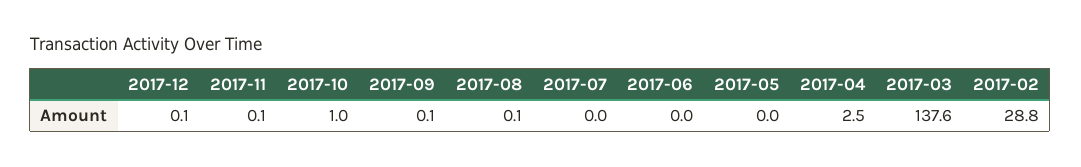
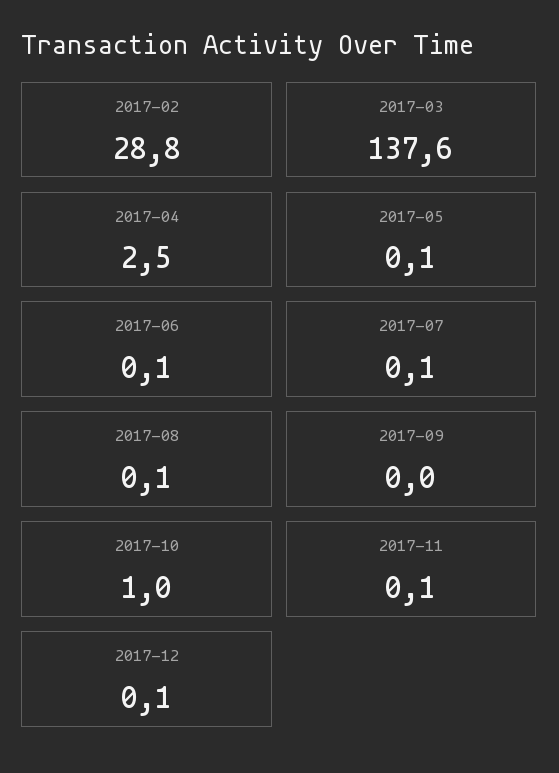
  {
    "2017-12": 0.1,
    "2017-11": 0.1,
    "2017-10": 1,
-   "2017-09": 0.1,
+   "2017-09": 0,
    "2017-08": 0.1,
-   "2017-07": 0,
+   "2017-07": 0.1,
-   "2017-06": 0,
+   "2017-06": 0.1,
-   "2017-05": 0,
+   "2017-05": 0.1,
    "2017-04": 2.5,
    "2017-03": 137.6,
    "2017-02": 28.8
  }

